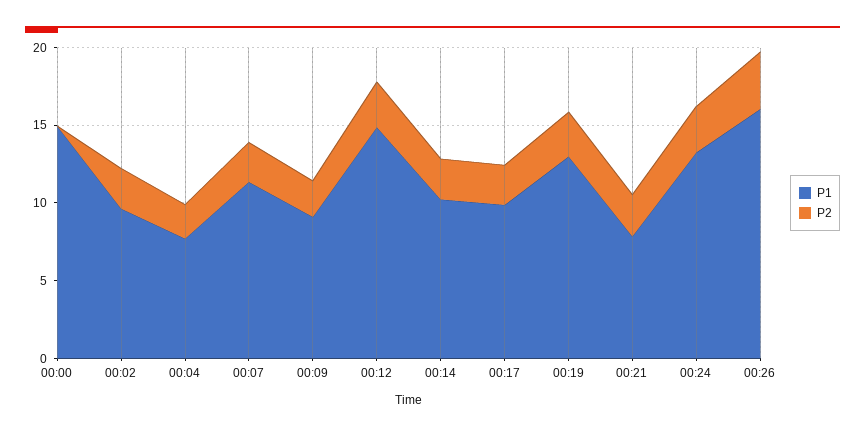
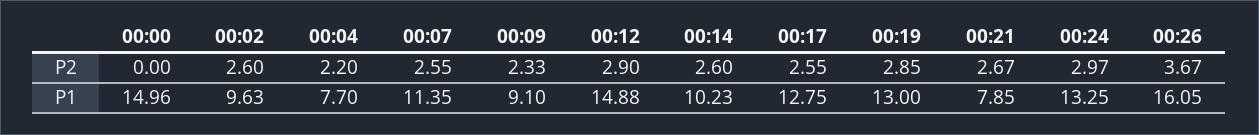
  {
    "P1": {
      "00:00": 14.96,
      "00:02": 9.63,
      "00:04": 7.7,
      "00:07": 11.35,
      "00:09": 9.1,
      "00:12": 14.88,
      "00:14": 10.23,
-     "00:17": 10,
+     "00:17": 12.75,
      "00:19": 13,
      "00:21": 7.85,
      "00:24": 13.25,
      "00:26": 16.05
    },
    "P2": {
      "00:00": 0,
      "00:02": 2.6,
      "00:04": 2.2,
      "00:07": 2.55,
      "00:09": 2.33,
      "00:12": 2.9,
      "00:14": 2.6,
      "00:17": 2.55,
      "00:19": 2.85,
      "00:21": 2.67,
      "00:24": 2.97,
      "00:26": 3.67
    }
  }

